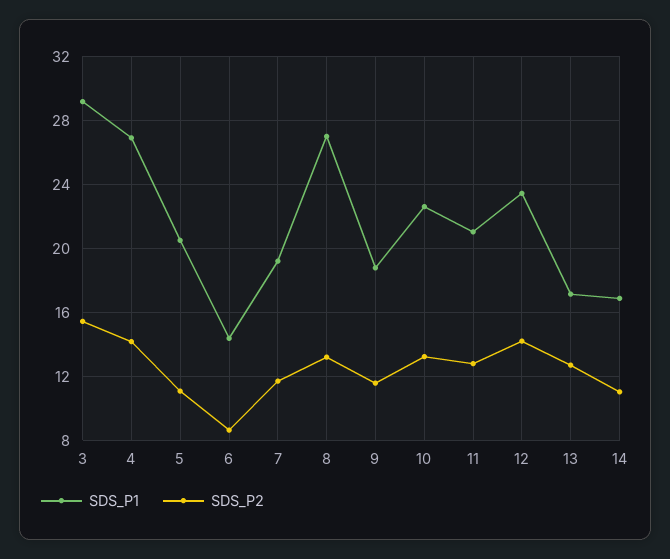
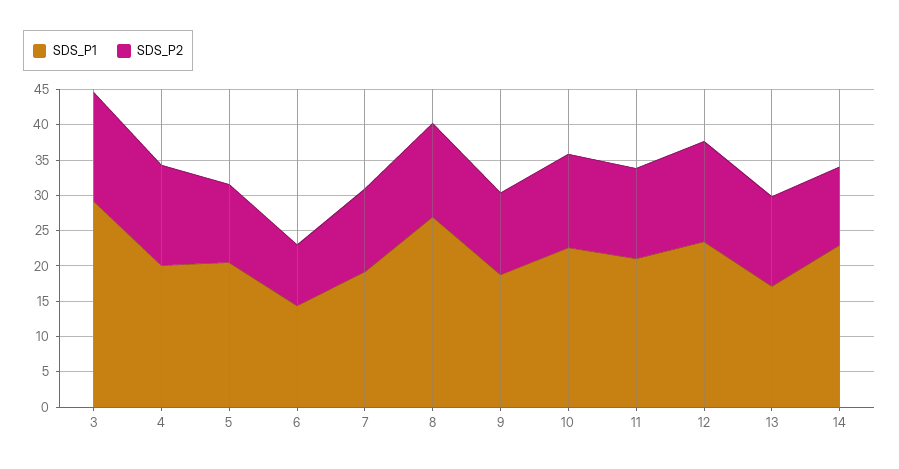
  {
    "SDS_P1": {
      "3": 29,
-     "4": 27,
+     "4": 20,
      "5": 20.5,
      "6": 14.5,
      "7": 19,
      "8": 27,
      "9": 19,
      "10": 22.5,
      "11": 21,
      "12": 23.5,
      "13": 17,
-     "14": 17
+     "14": 22.5
    },
    "SDS_P2": {
      "3": 15.5,
      "4": 14,
      "5": 11,
      "6": 8.5,
      "7": 11.5,
      "8": 13,
      "9": 11.5,
      "10": 13,
      "11": 13,
      "12": 14,
      "13": 12.5,
      "14": 11
    }
  }

